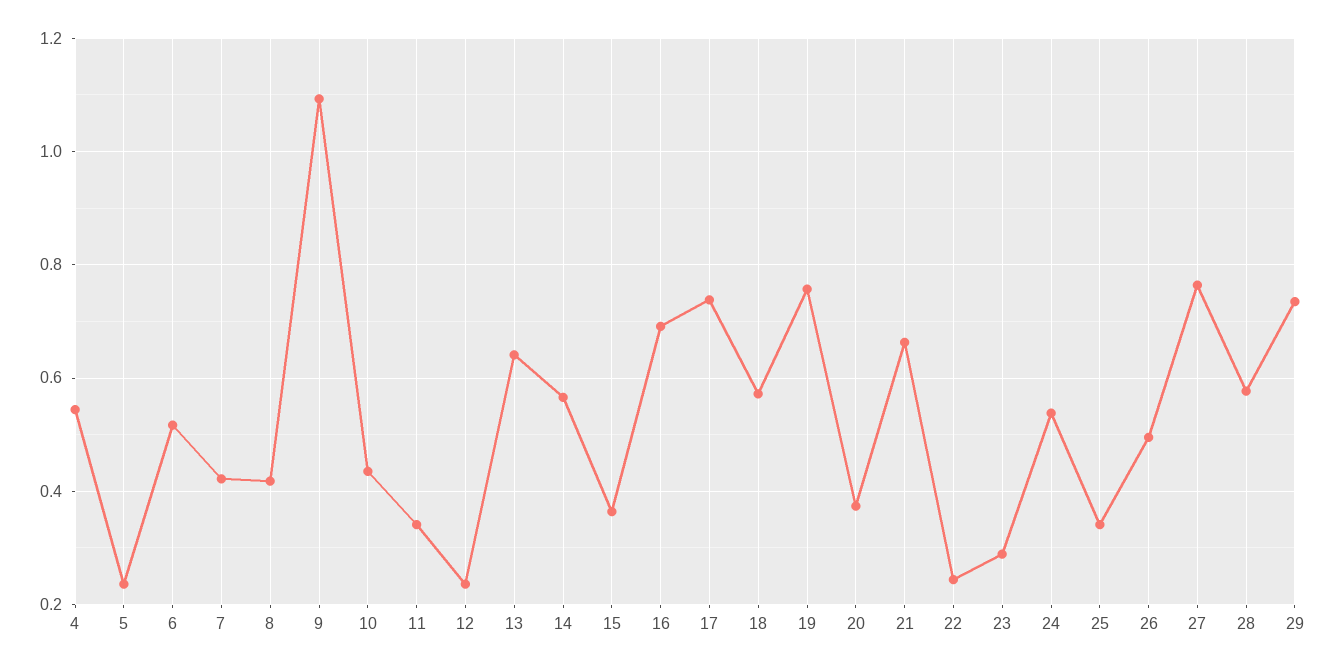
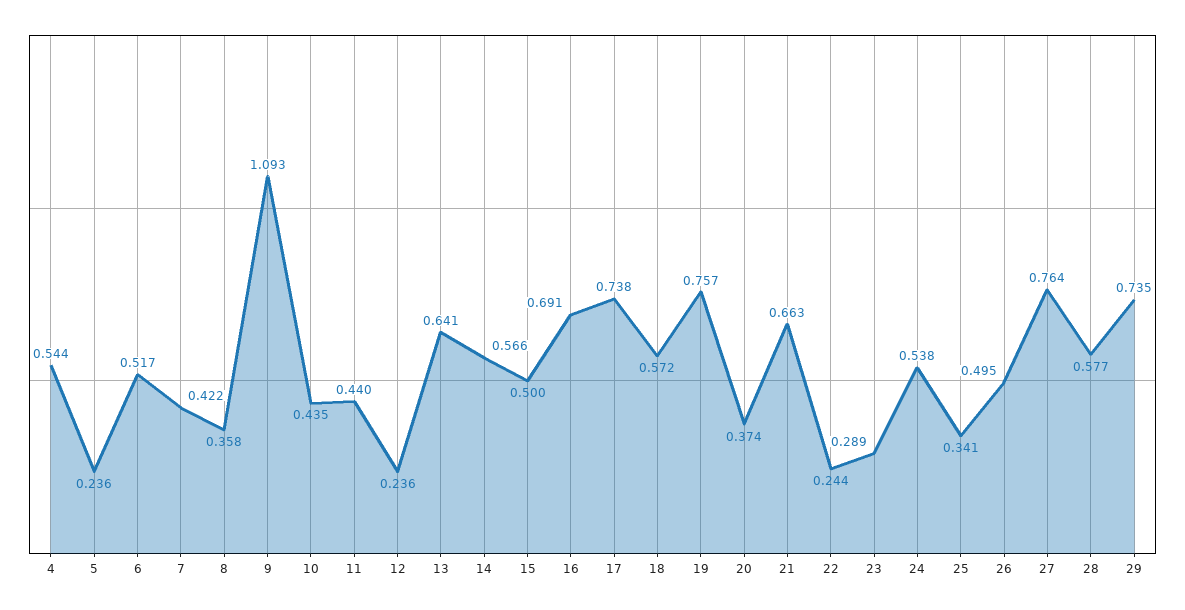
  {
    "4": 0.544,
    "5": 0.236,
    "6": 0.517,
    "7": 0.422,
-   "8": 0.42,
+   "8": 0.358,
    "9": 1.093,
    "10": 0.435,
-   "11": 0.34,
+   "11": 0.44,
    "12": 0.236,
    "13": 0.641,
    "14": 0.566,
-   "15": 0.36,
+   "15": 0.5,
    "16": 0.691,
    "17": 0.738,
    "18": 0.572,
    "19": 0.757,
    "20": 0.374,
    "21": 0.663,
    "22": 0.244,
    "23": 0.289,
    "24": 0.538,
    "25": 0.341,
    "26": 0.495,
    "27": 0.764,
    "28": 0.577,
    "29": 0.735
  }

